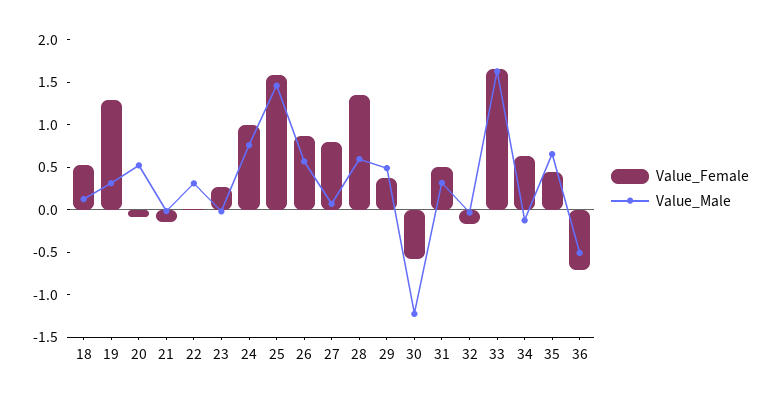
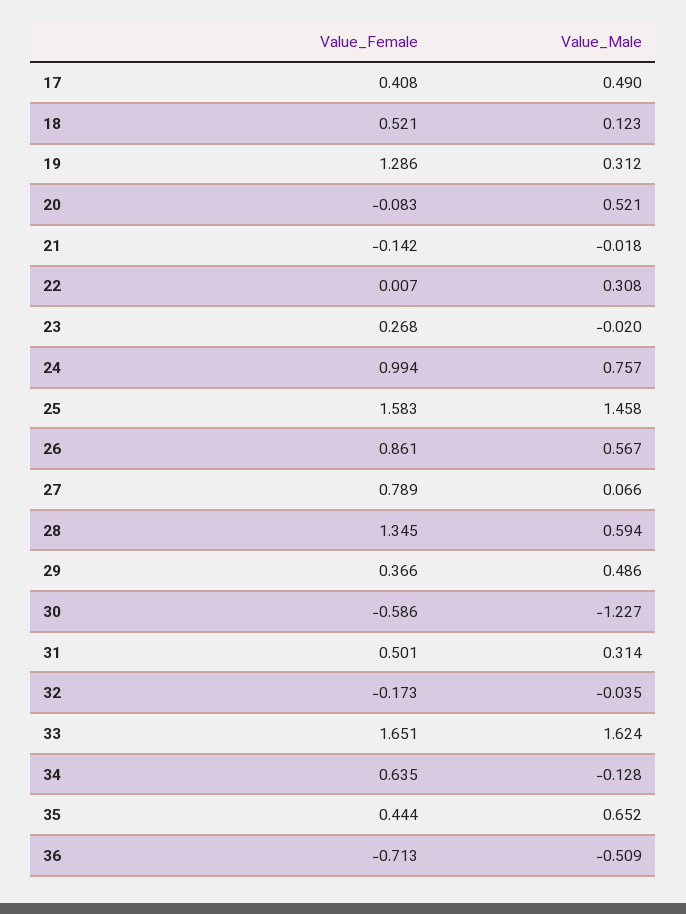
  {
    "Value_Female": {
      "18": 0.521,
      "19": 1.286,
      "20": -0.083,
      "21": -0.142,
      "22": 0.007,
      "23": 0.268,
      "24": 0.994,
      "25": 1.583,
      "26": 0.861,
      "27": 0.789,
      "28": 1.345,
      "29": 0.366,
      "30": -0.586,
      "31": 0.501,
      "32": -0.173,
      "33": 1.651,
      "34": 0.635,
      "35": 0.444,
-     "36": -0.713
+     "36": -0.713,
+     "17": 0.408
    },
    "Value_Male": {
      "18": 0.123,
      "19": 0.312,
      "20": 0.521,
      "21": -0.018,
      "22": 0.308,
      "23": -0.02,
      "24": 0.757,
      "25": 1.458,
      "26": 0.567,
      "27": 0.066,
      "28": 0.594,
      "29": 0.486,
      "30": -1.227,
      "31": 0.314,
      "32": -0.035,
      "33": 1.624,
      "34": -0.128,
      "35": 0.652,
-     "36": -0.509
+     "36": -0.509,
+     "17": 0.49
    }
  }

